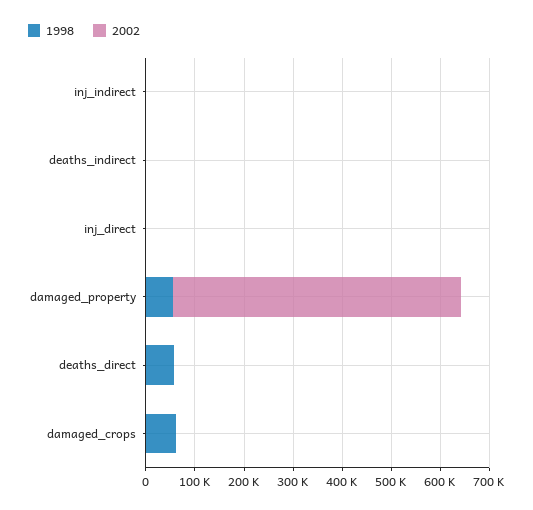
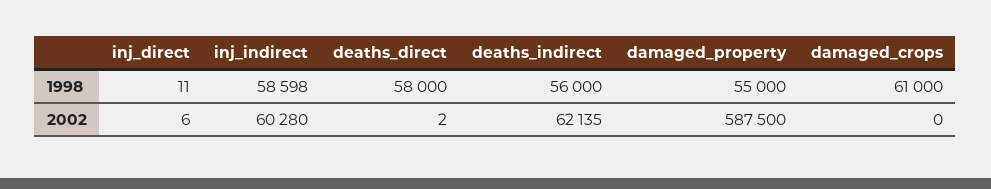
  {
    "1998": {
-     "inj_indirect": 0,
+     "inj_indirect": 58598,
-     "deaths_indirect": 0,
+     "deaths_indirect": 56000,
      "inj_direct": 11,
      "damaged_property": 55000,
      "deaths_direct": 58000,
      "damaged_crops": 61000
    },
    "2002": {
-     "inj_indirect": 0,
+     "inj_indirect": 60280,
-     "deaths_indirect": 0,
+     "deaths_indirect": 62135,
      "inj_direct": 6,
      "damaged_property": 587500,
      "deaths_direct": 2,
      "damaged_crops": 0
    }
  }

